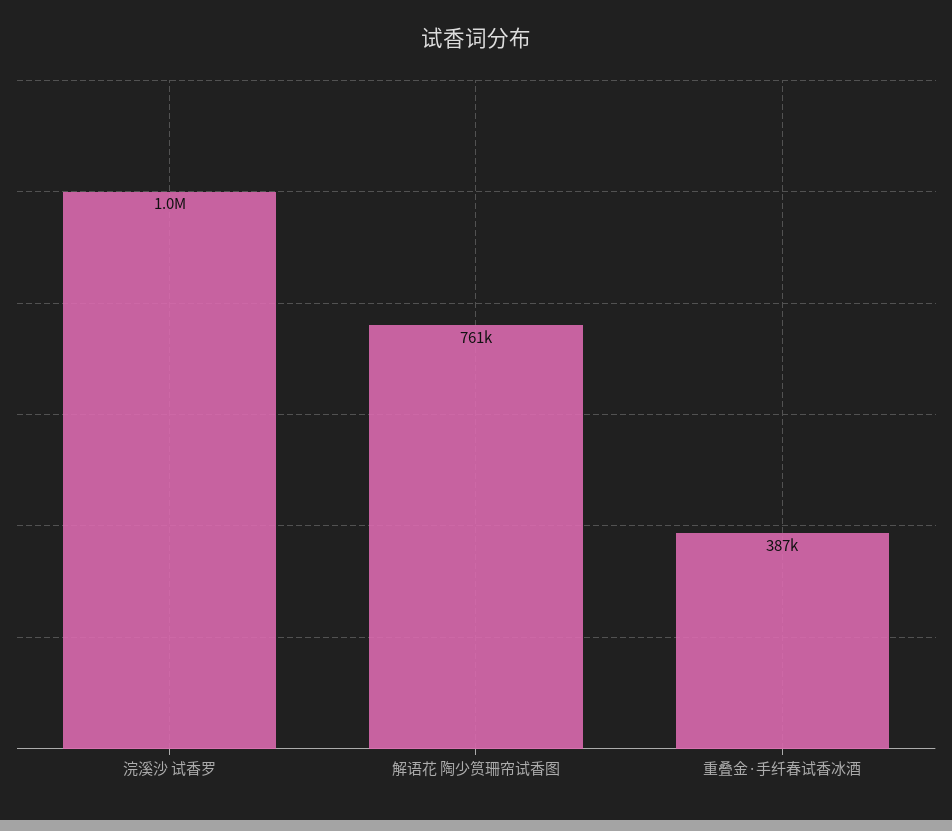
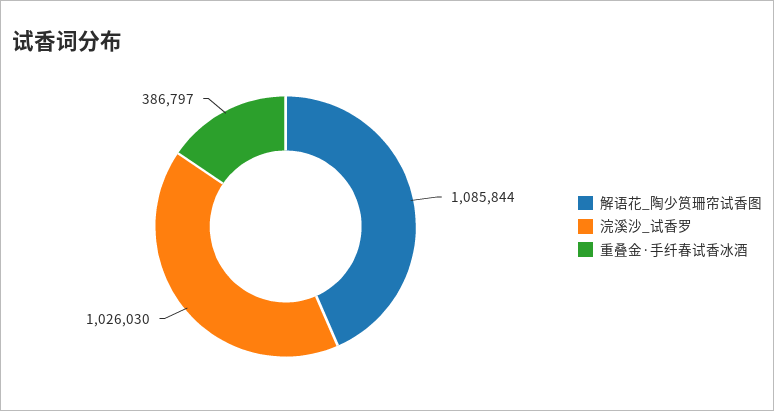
  {
    "浣溪沙 试香罗": 1026030,
-   "解语花 陶少筼珊帘试香图": 761000,
+   "解语花 陶少筼珊帘试香图": 1085844,
    "重叠金·手纤春试香冰酒": 386797
  }

